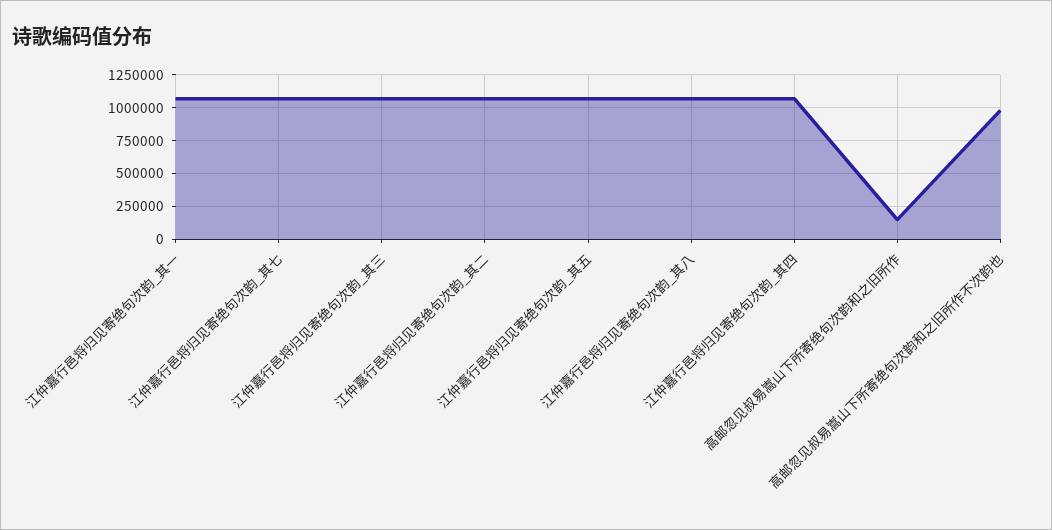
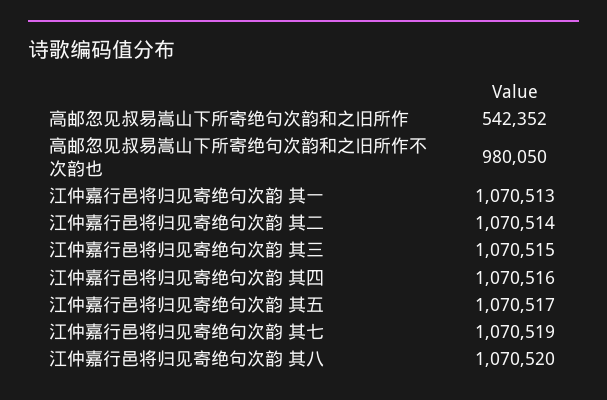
  {
    "江仲嘉行邑将归见寄绝句次韵_其一": 1070513,
    "江仲嘉行邑将归见寄绝句次韵_其七": 1070519,
    "江仲嘉行邑将归见寄绝句次韵_其三": 1070515,
    "江仲嘉行邑将归见寄绝句次韵_其二": 1070514,
    "江仲嘉行邑将归见寄绝句次韵_其五": 1070517,
    "江仲嘉行邑将归见寄绝句次韵_其八": 1070520,
    "江仲嘉行邑将归见寄绝句次韵_其四": 1070516,
-   "高邮忽见叔易嵩山下所寄绝句次韵和之旧所作": 150000,
+   "高邮忽见叔易嵩山下所寄绝句次韵和之旧所作": 542352,
    "高邮忽见叔易嵩山下所寄绝句次韵和之旧所作不次韵也": 980050
  }

